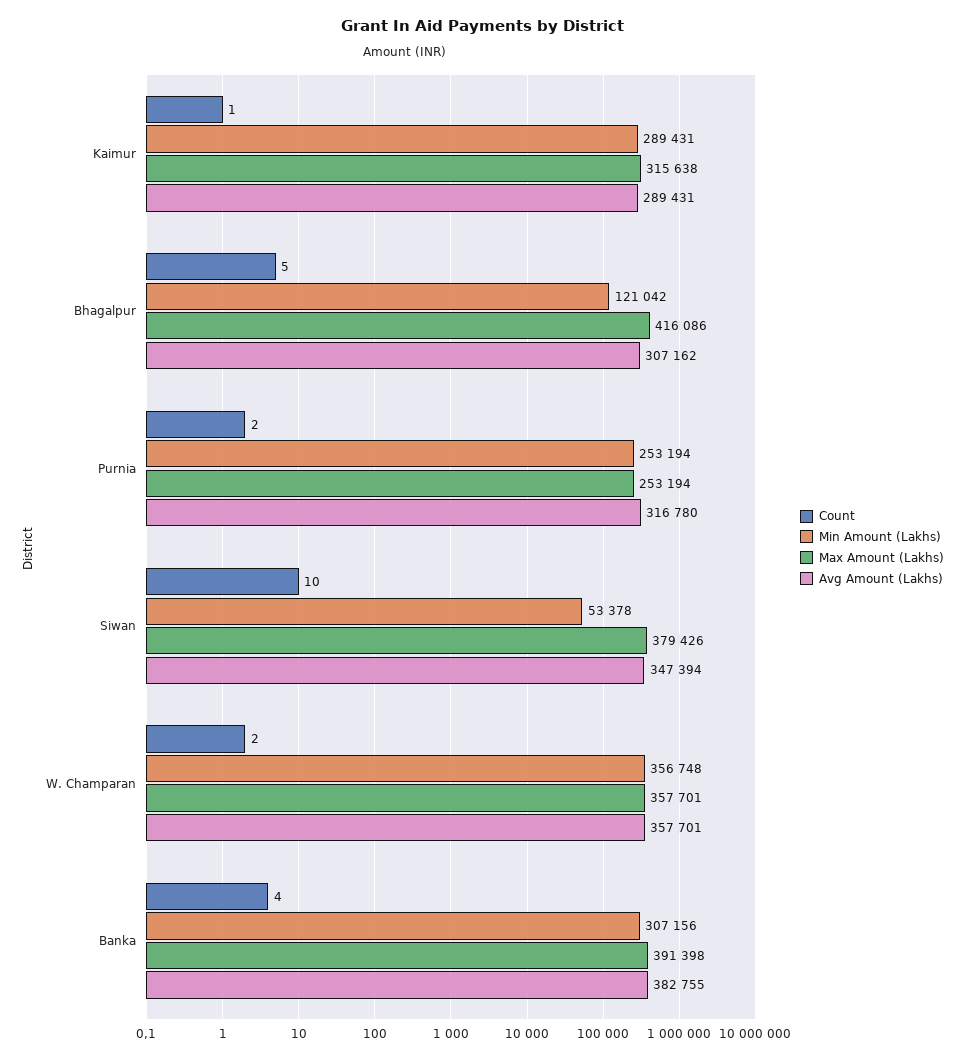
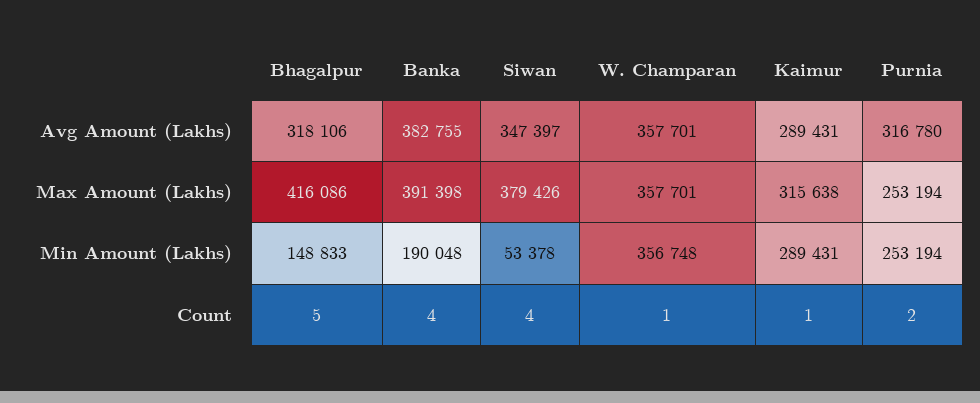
  {
    "Count": {
      "Kaimur": 1,
      "Bhagalpur": 5,
      "Purnia": 2,
-     "Siwan": 10,
+     "Siwan": 4,
-     "W. Champaran": 2,
+     "W. Champaran": 1,
      "Banka": 4
    },
    "Min Amount (Lakhs)": {
      "Kaimur": 289431,
-     "Bhagalpur": 121042,
+     "Bhagalpur": 148833,
      "Purnia": 253194,
      "Siwan": 53378,
      "W. Champaran": 356748,
-     "Banka": 307156
+     "Banka": 190048
    },
    "Max Amount (Lakhs)": {
      "Kaimur": 315638,
      "Bhagalpur": 416086,
      "Purnia": 253194,
      "Siwan": 379426,
      "W. Champaran": 357701,
      "Banka": 391398
    },
    "Avg Amount (Lakhs)": {
      "Kaimur": 289431,
-     "Bhagalpur": 307162,
+     "Bhagalpur": 318106,
      "Purnia": 316780,
-     "Siwan": 347394,
+     "Siwan": 347397,
      "W. Champaran": 357701,
      "Banka": 382755
    }
  }

